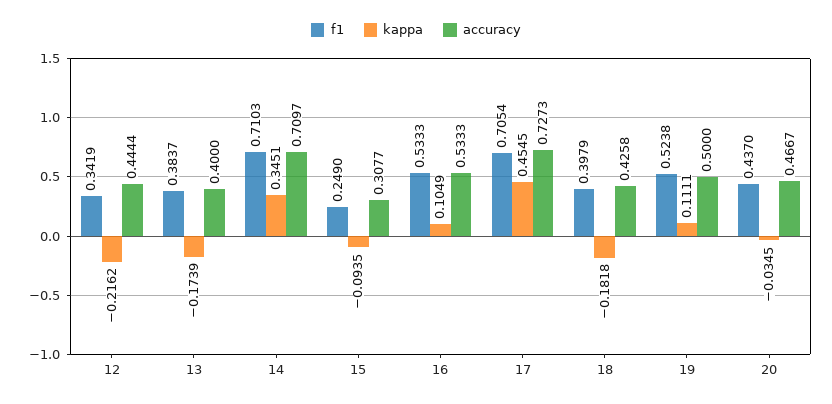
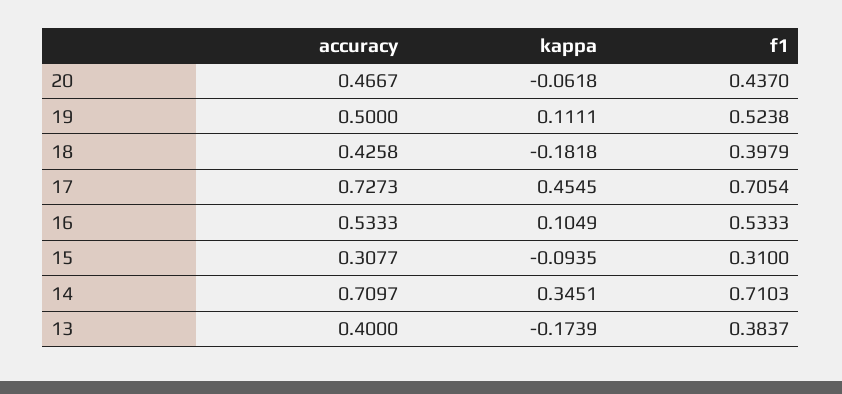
  {
    "f1": {
-     "12": 0.3419,
      "13": 0.3837,
      "14": 0.7103,
-     "15": 0.249,
+     "15": 0.31,
      "16": 0.5333,
      "17": 0.7054,
      "18": 0.3979,
      "19": 0.5238,
      "20": 0.437
    },
    "kappa": {
-     "12": -0.2162,
      "13": -0.1739,
      "14": 0.3451,
      "15": -0.0935,
      "16": 0.1049,
      "17": 0.4545,
      "18": -0.1818,
      "19": 0.1111,
-     "20": -0.0345
+     "20": -0.0618
    },
    "accuracy": {
-     "12": 0.4444,
      "13": 0.4,
      "14": 0.7097,
      "15": 0.3077,
      "16": 0.5333,
      "17": 0.7273,
      "18": 0.4258,
      "19": 0.5,
      "20": 0.4667
    }
  }

